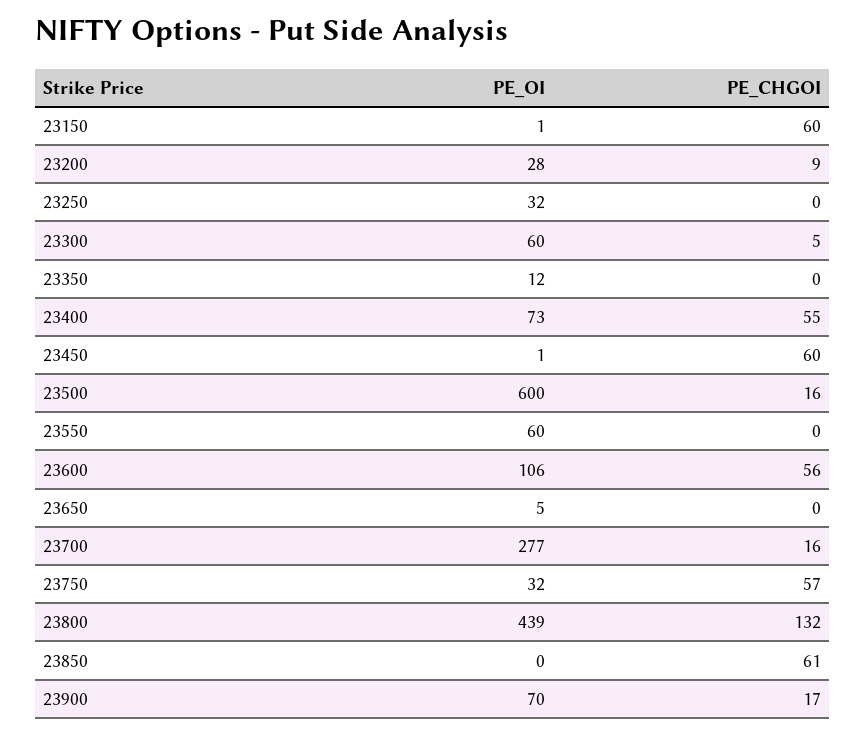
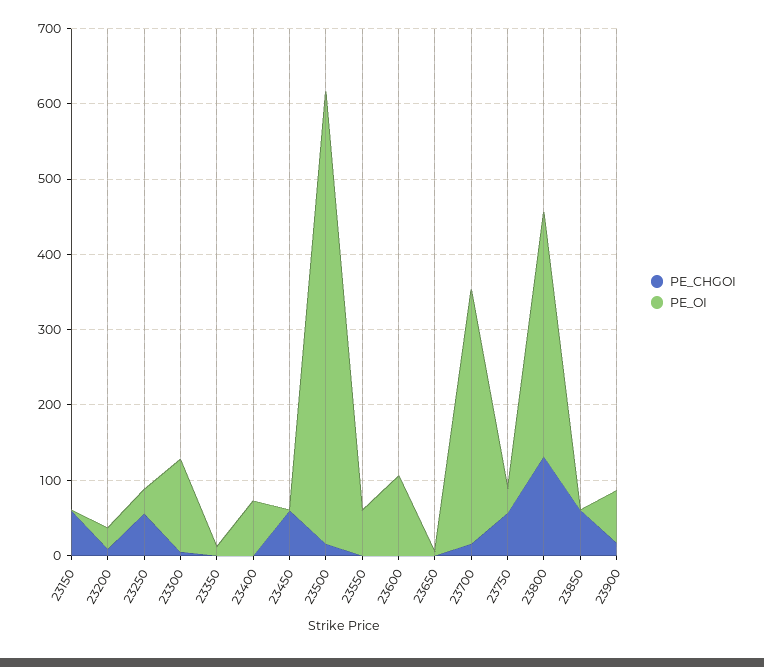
  {
    "PE_OI": {
      "23150": 1,
      "23200": 28,
      "23250": 32,
-     "23300": 60,
+     "23300": 120,
      "23350": 12,
      "23400": 73,
      "23450": 1,
      "23500": 600,
      "23550": 60,
      "23600": 106,
      "23650": 5,
-     "23700": 277,
+     "23700": 340,
      "23750": 32,
-     "23800": 439,
+     "23800": 320,
      "23850": 0,
      "23900": 70
    },
    "PE_CHGOI": {
      "23150": 60,
      "23200": 9,
-     "23250": 0,
+     "23250": 60,
      "23300": 5,
      "23350": 0,
-     "23400": 55,
+     "23400": 0,
      "23450": 60,
      "23500": 16,
      "23550": 0,
-     "23600": 56,
+     "23600": 0,
      "23650": 0,
      "23700": 16,
      "23750": 57,
      "23800": 132,
      "23850": 61,
      "23900": 17
    }
  }

